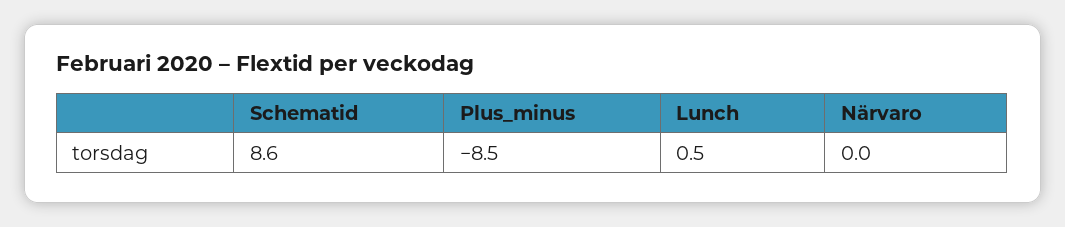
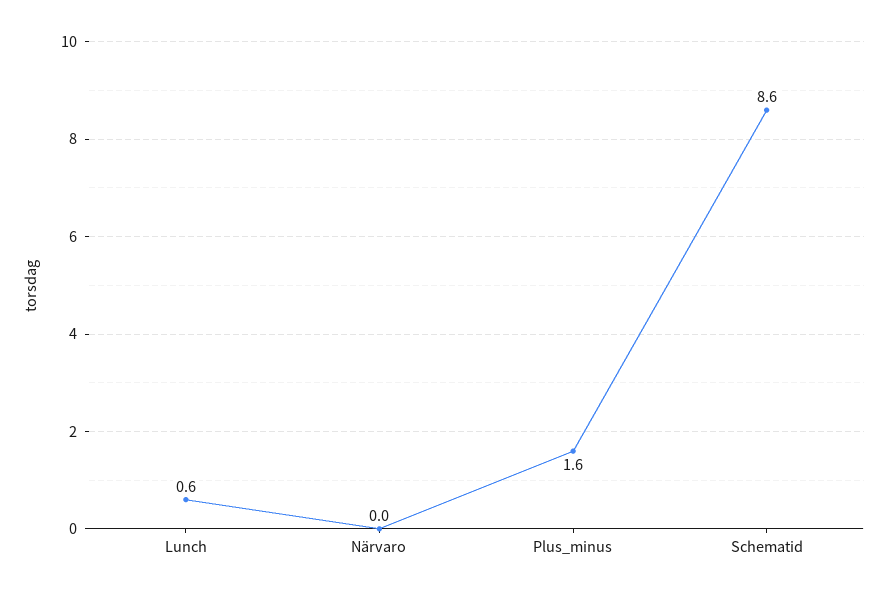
  {
    "Schematid": 8.6,
-   "Plus_minus": -8.5,
+   "Plus_minus": 1.6,
-   "Lunch": 0.5,
+   "Lunch": 0.6,
    "Närvaro": 0
  }

